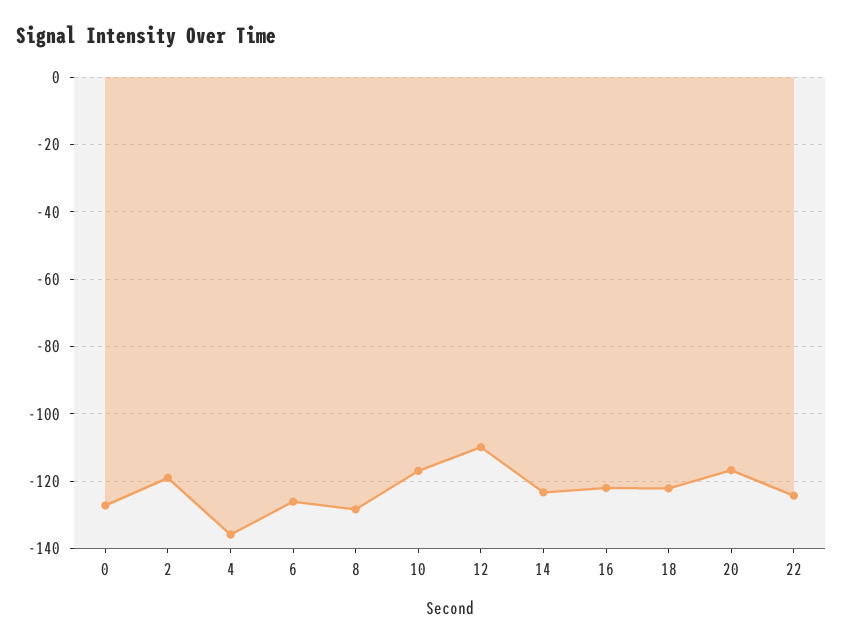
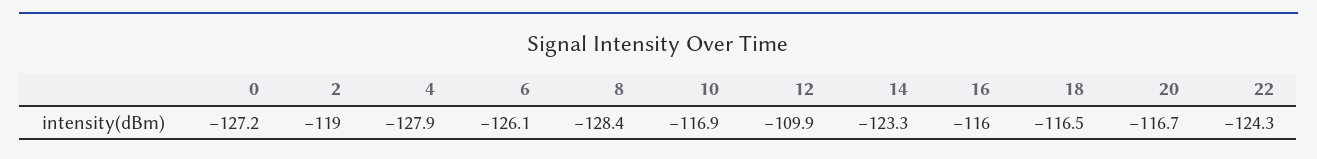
  {
    "0": -127.2,
    "2": -119,
-   "4": -136,
+   "4": -127.9,
    "6": -126.1,
    "8": -128.4,
    "10": -116.9,
    "12": -109.9,
    "14": -123.3,
-   "16": -122,
+   "16": -116,
-   "18": -122,
+   "18": -116.5,
    "20": -116.7,
    "22": -124.3
  }

